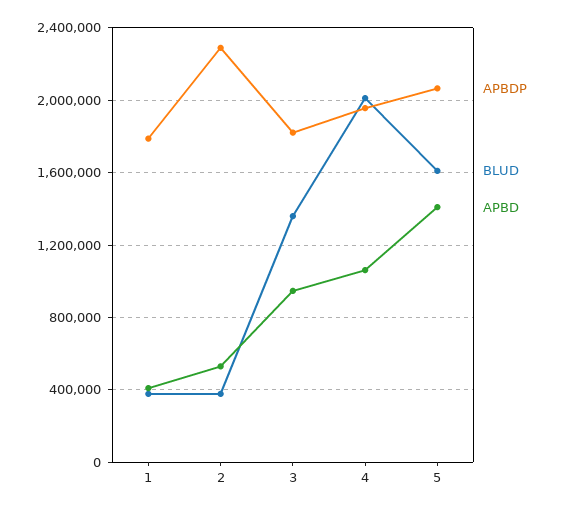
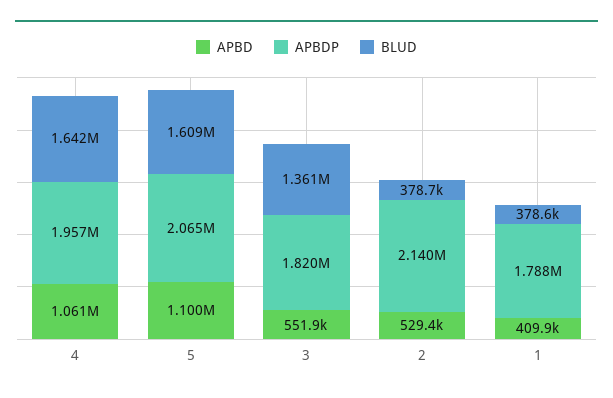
  {
    "APBDP": {
      "1": 1788000,
-     "2": 2300000,
+     "2": 2140000,
      "3": 1820000,
      "4": 1957000,
      "5": 2065000
    },
    "BLUD": {
      "1": 378600,
      "2": 378700,
      "3": 1361000,
-     "4": 2000000,
+     "4": 1642000,
      "5": 1609000
    },
    "APBD": {
      "1": 409900,
      "2": 529400,
-     "3": 950000,
+     "3": 551900,
      "4": 1061000,
-     "5": 1400000
+     "5": 1100000
    }
  }

